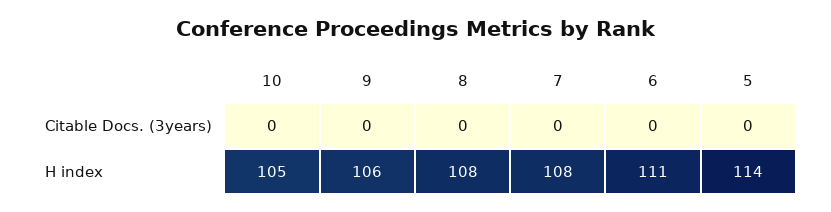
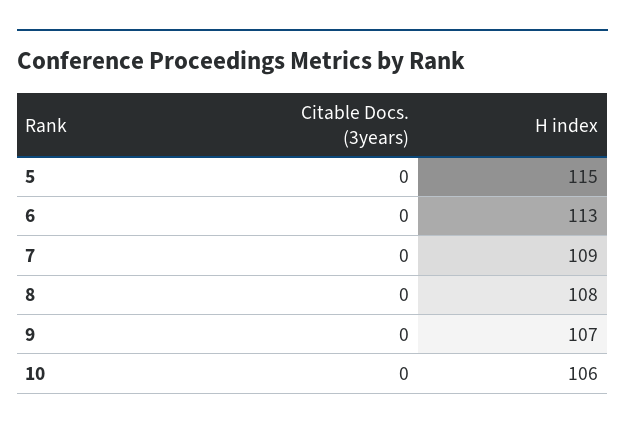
  {
    "10": {
      "Citable Docs. (3years)": 0,
-     "H index": 105
+     "H index": 106
    },
    "9": {
      "Citable Docs. (3years)": 0,
-     "H index": 106
+     "H index": 107
    },
    "8": {
      "Citable Docs. (3years)": 0,
      "H index": 108
    },
    "7": {
      "Citable Docs. (3years)": 0,
-     "H index": 108
+     "H index": 109
    },
    "6": {
      "Citable Docs. (3years)": 0,
-     "H index": 111
+     "H index": 113
    },
    "5": {
      "Citable Docs. (3years)": 0,
-     "H index": 114
+     "H index": 115
    }
  }

